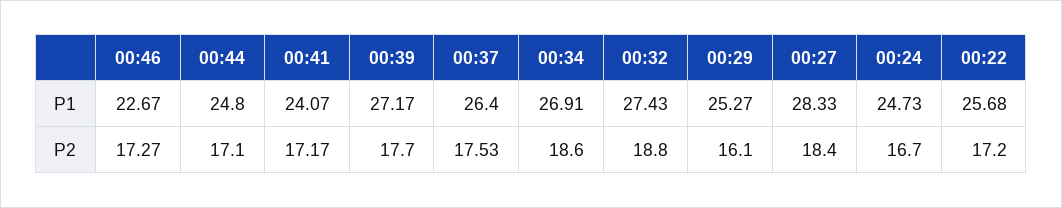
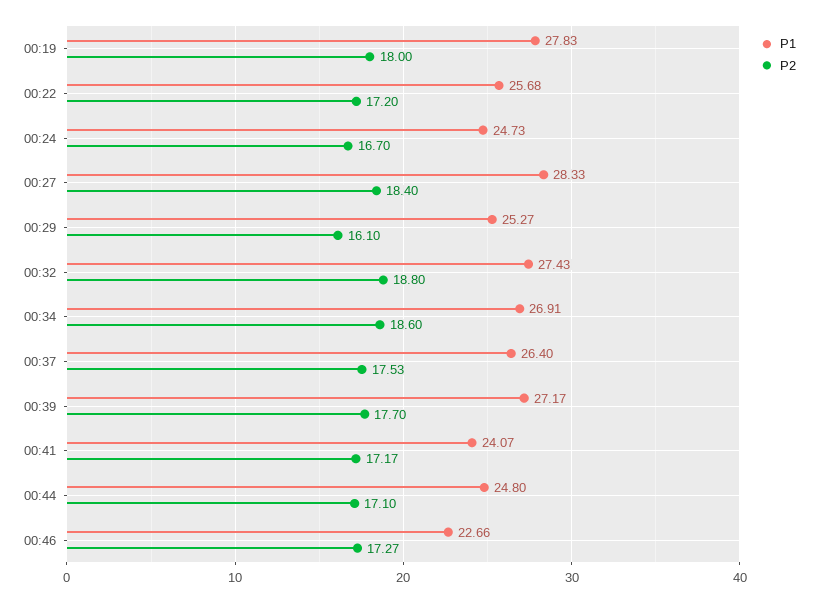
  {
    "P1": {
-     "00:46": 22.67,
+     "00:46": 22.66,
      "00:44": 24.8,
      "00:41": 24.07,
      "00:39": 27.17,
      "00:37": 26.4,
      "00:34": 26.91,
      "00:32": 27.43,
      "00:29": 25.27,
      "00:27": 28.33,
      "00:24": 24.73,
-     "00:22": 25.68
+     "00:22": 25.68,
+     "00:19": 27.83
    },
    "P2": {
      "00:46": 17.27,
      "00:44": 17.1,
      "00:41": 17.17,
      "00:39": 17.7,
      "00:37": 17.53,
      "00:34": 18.6,
      "00:32": 18.8,
      "00:29": 16.1,
      "00:27": 18.4,
      "00:24": 16.7,
-     "00:22": 17.2
+     "00:22": 17.2,
+     "00:19": 18
    }
  }

